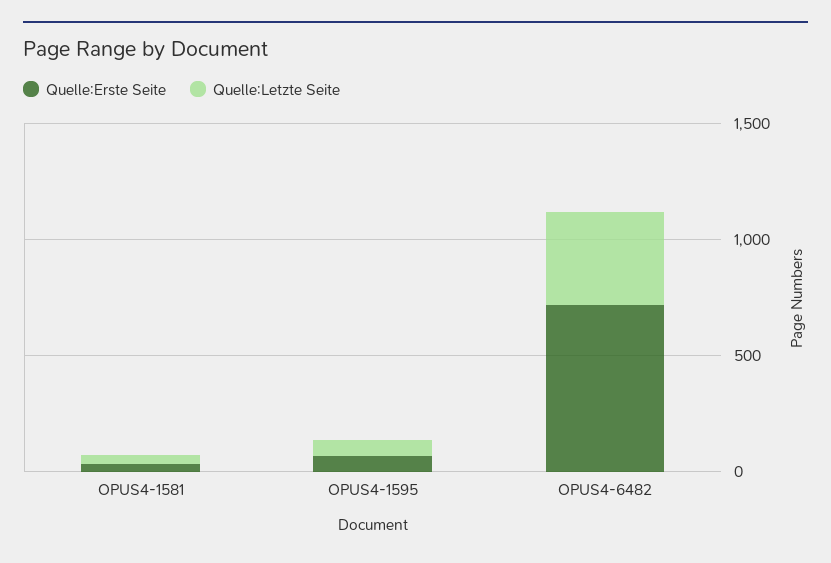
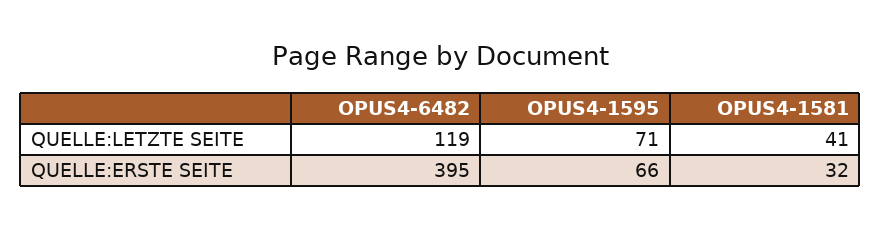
  {
    "Quelle:Erste Seite": {
      "OPUS4-1581": 32,
      "OPUS4-1595": 66,
-     "OPUS4-6482": 700
+     "OPUS4-6482": 395
    },
    "Quelle:Letzte Seite": {
      "OPUS4-1581": 41,
      "OPUS4-1595": 71,
-     "OPUS4-6482": 400
+     "OPUS4-6482": 119
    }
  }

